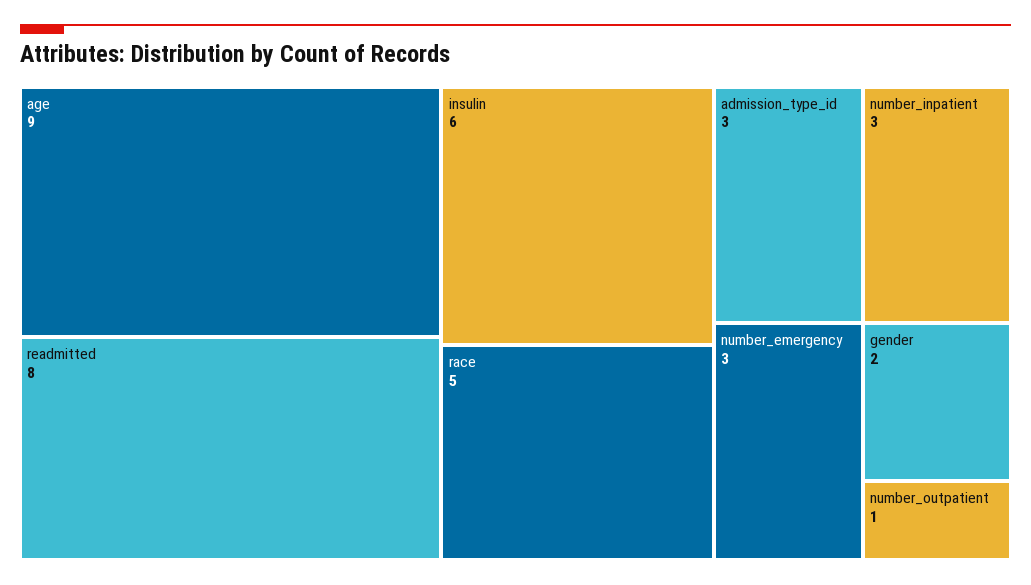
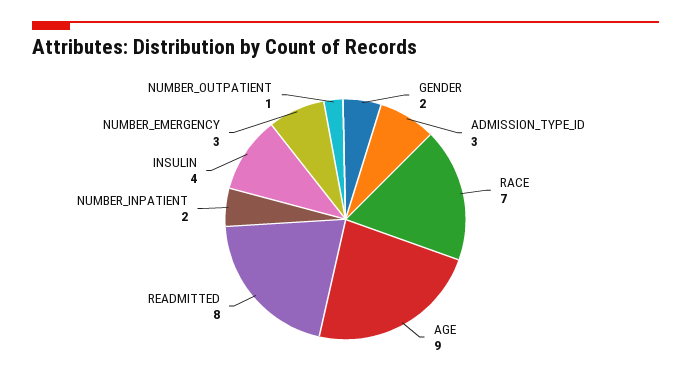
  {
    "age": 9,
    "readmitted": 8,
-   "insulin": 6,
+   "insulin": 4,
-   "race": 5,
+   "race": 7,
    "admission_type_id": 3,
-   "number_inpatient": 3,
+   "number_inpatient": 2,
    "number_emergency": 3,
    "gender": 2,
    "number_outpatient": 1
  }

